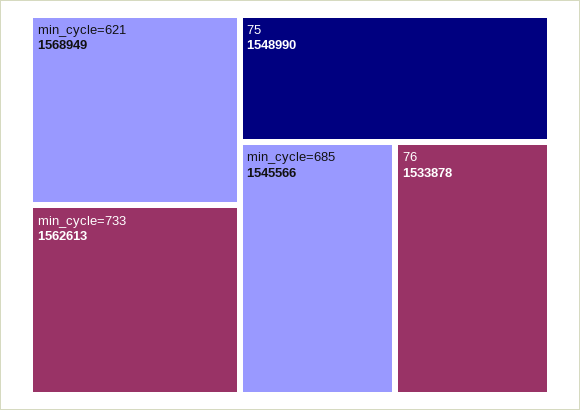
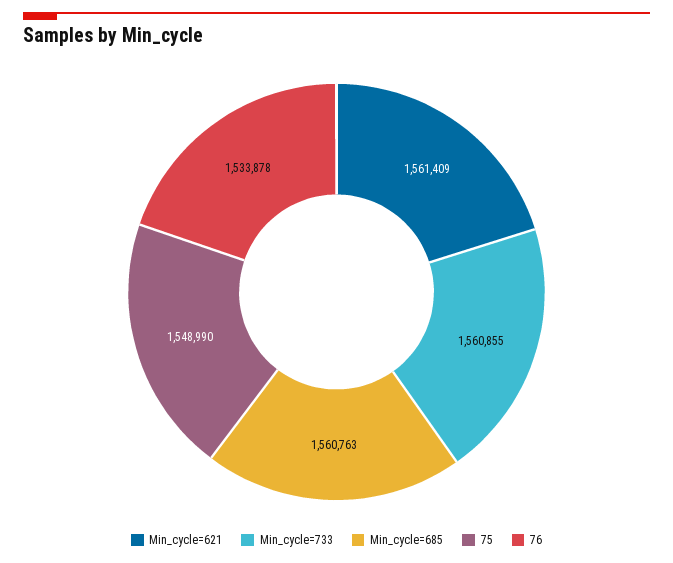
  {
-   "min_cycle=621": 1568949,
+   "min_cycle=621": 1561409,
-   "min_cycle=733": 1562613,
+   "min_cycle=733": 1560855,
    "75": 1548990,
-   "min_cycle=685": 1545566,
+   "min_cycle=685": 1560763,
    "76": 1533878
  }

